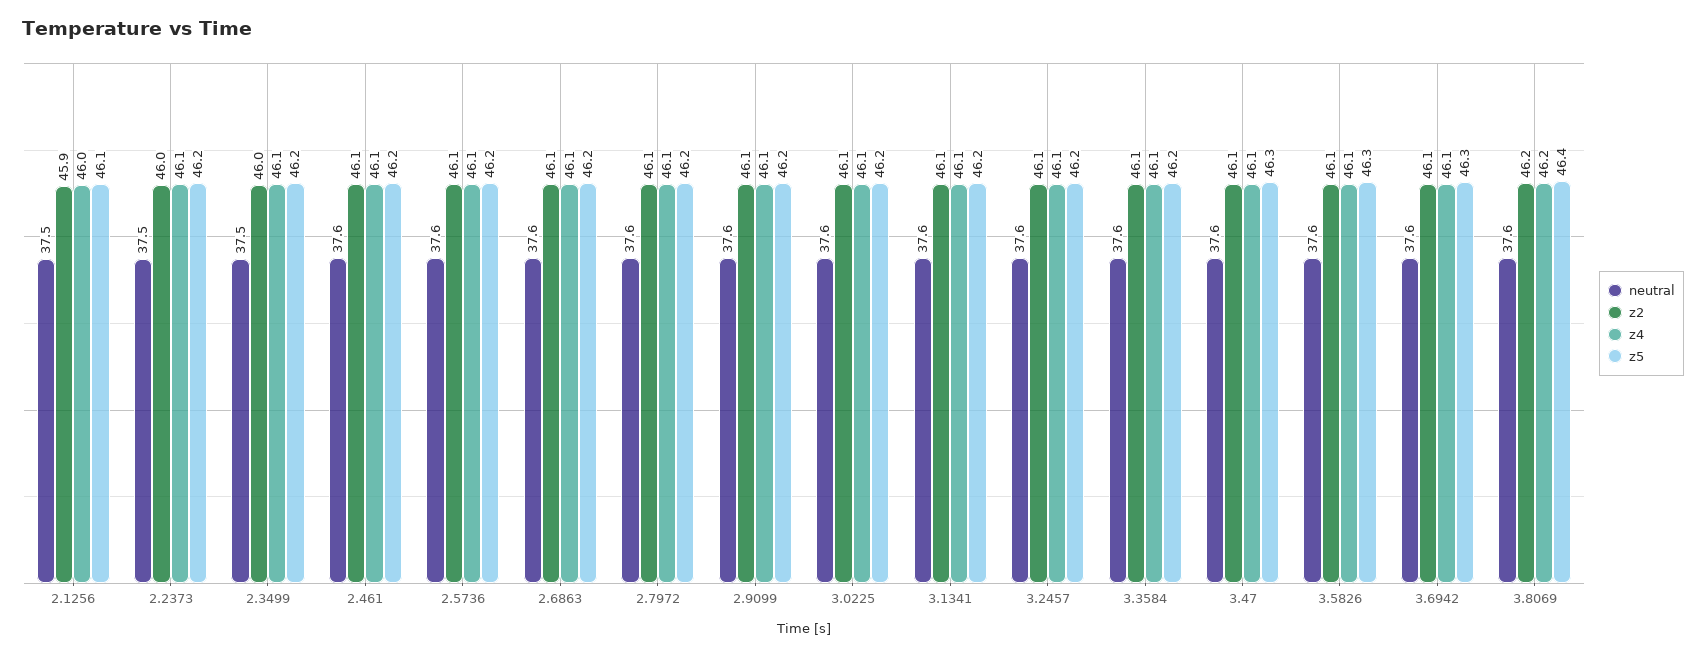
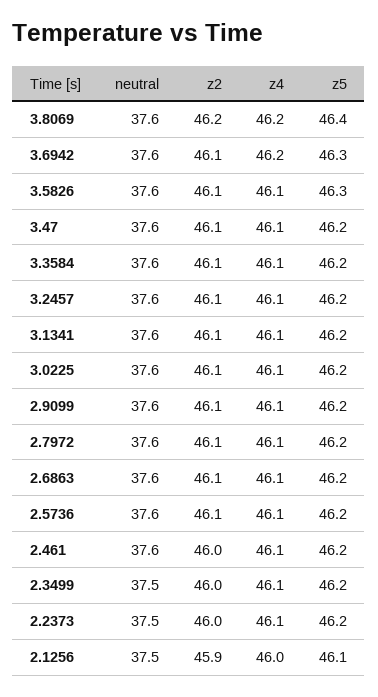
  {
    "neutral": {
      "2.1256": 37.5,
      "2.2373": 37.5,
      "2.3499": 37.5,
      "2.461": 37.6,
      "2.5736": 37.6,
      "2.6863": 37.6,
      "2.7972": 37.6,
      "2.9099": 37.6,
      "3.0225": 37.6,
      "3.1341": 37.6,
      "3.2457": 37.6,
      "3.3584": 37.6,
      "3.47": 37.6,
      "3.5826": 37.6,
      "3.6942": 37.6,
      "3.8069": 37.6
    },
    "z2": {
      "2.1256": 45.9,
      "2.2373": 46,
      "2.3499": 46,
-     "2.461": 46.1,
+     "2.461": 46,
      "2.5736": 46.1,
      "2.6863": 46.1,
      "2.7972": 46.1,
      "2.9099": 46.1,
      "3.0225": 46.1,
      "3.1341": 46.1,
      "3.2457": 46.1,
      "3.3584": 46.1,
      "3.47": 46.1,
      "3.5826": 46.1,
      "3.6942": 46.1,
      "3.8069": 46.2
    },
    "z4": {
      "2.1256": 46,
      "2.2373": 46.1,
      "2.3499": 46.1,
      "2.461": 46.1,
      "2.5736": 46.1,
      "2.6863": 46.1,
      "2.7972": 46.1,
      "2.9099": 46.1,
      "3.0225": 46.1,
      "3.1341": 46.1,
      "3.2457": 46.1,
      "3.3584": 46.1,
      "3.47": 46.1,
      "3.5826": 46.1,
-     "3.6942": 46.1,
+     "3.6942": 46.2,
      "3.8069": 46.2
    },
    "z5": {
      "2.1256": 46.1,
      "2.2373": 46.2,
      "2.3499": 46.2,
      "2.461": 46.2,
      "2.5736": 46.2,
      "2.6863": 46.2,
      "2.7972": 46.2,
      "2.9099": 46.2,
      "3.0225": 46.2,
      "3.1341": 46.2,
      "3.2457": 46.2,
      "3.3584": 46.2,
-     "3.47": 46.3,
+     "3.47": 46.2,
      "3.5826": 46.3,
      "3.6942": 46.3,
      "3.8069": 46.4
    }
  }

